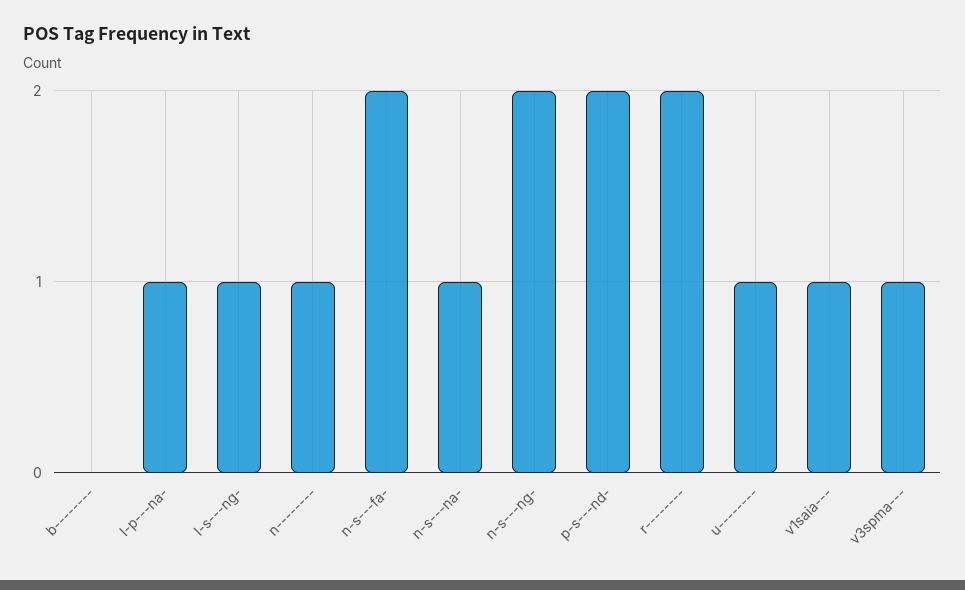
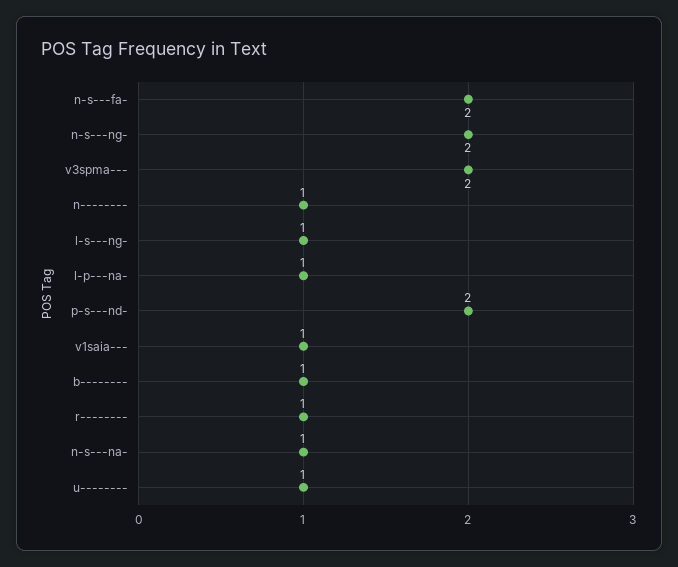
  {
-   "b--------": 0,
+   "b--------": 1,
    "l-p---na-": 1,
    "l-s---ng-": 1,
    "n--------": 1,
    "n-s---fa-": 2,
    "n-s---na-": 1,
    "n-s---ng-": 2,
    "p-s---nd-": 2,
-   "r--------": 2,
+   "r--------": 1,
    "u--------": 1,
    "v1saia---": 1,
-   "v3spma---": 1
+   "v3spma---": 2
  }

